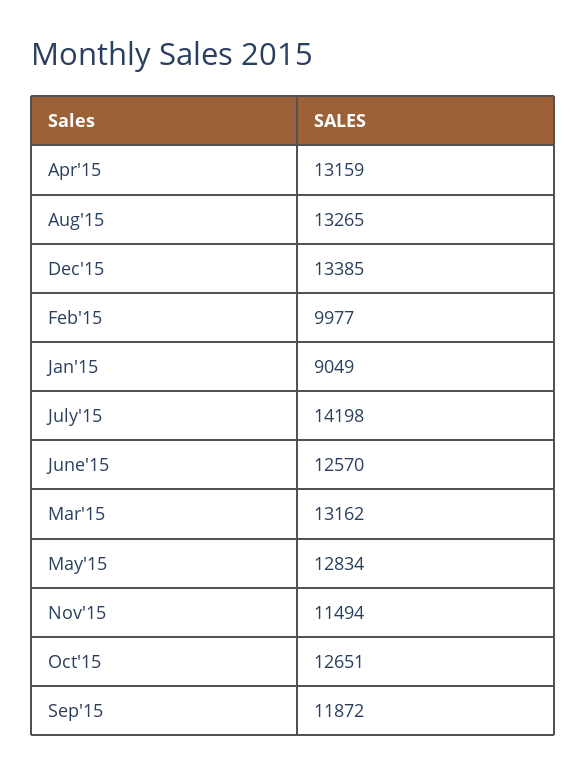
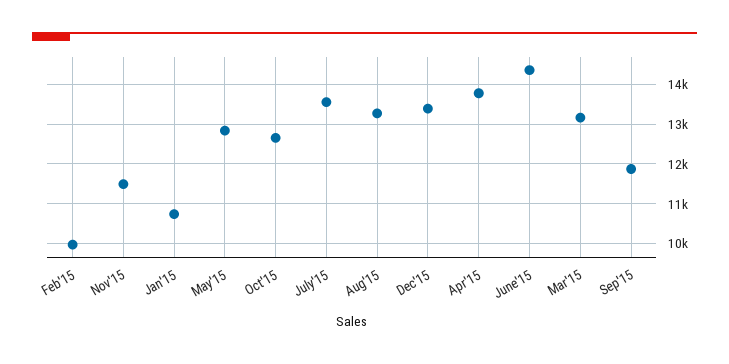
  {
-   "Apr'15": 13159,
+   "Apr'15": 13800,
    "Aug'15": 13265,
    "Dec'15": 13385,
    "Feb'15": 9977,
-   "Jan'15": 9049,
+   "Jan'15": 10800,
-   "July'15": 14198,
+   "July'15": 13600,
-   "June'15": 12570,
+   "June'15": 14400,
    "Mar'15": 13162,
    "May'15": 12834,
    "Nov'15": 11494,
    "Oct'15": 12651,
    "Sep'15": 11872
  }

